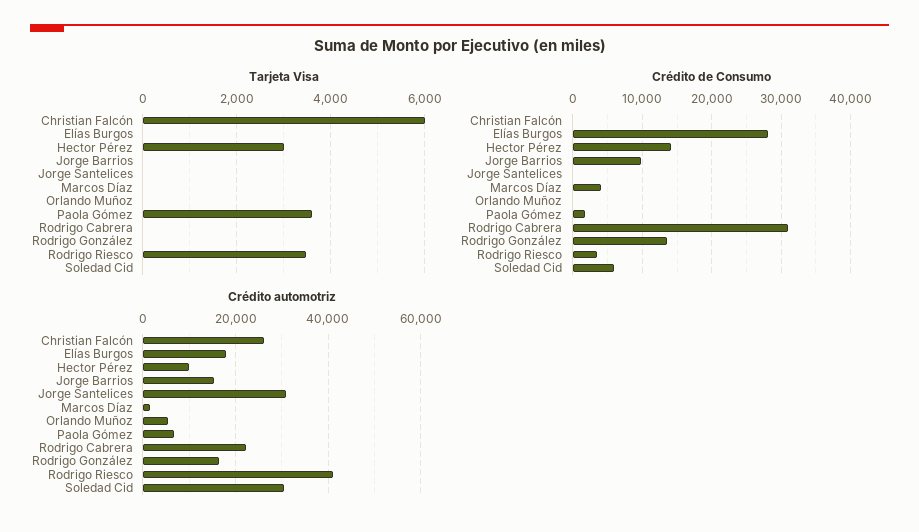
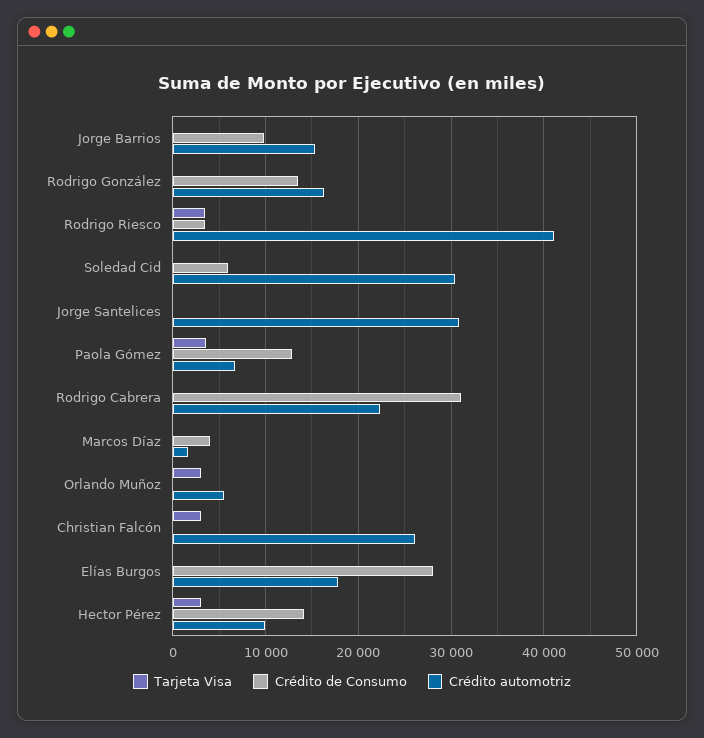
  {
    "Tarjeta Visa": {
-     "Christian Falcón": 6000,
+     "Christian Falcón": 3000,
      "Elías Burgos": 0,
      "Hector Pérez": 3000,
      "Jorge Barrios": 0,
      "Jorge Santelices": 0,
      "Marcos Díaz": 0,
-     "Orlando Muñoz": 0,
+     "Orlando Muñoz": 3000,
      "Paola Gómez": 3600,
      "Rodrigo Cabrera": 0,
      "Rodrigo González": 0,
      "Rodrigo Riesco": 3400,
      "Soledad Cid": 0
    },
    "Crédito de Consumo": {
      "Christian Falcón": 0,
      "Elías Burgos": 28000,
      "Hector Pérez": 14000,
      "Jorge Barrios": 10000,
      "Jorge Santelices": 0,
      "Marcos Díaz": 4000,
      "Orlando Muñoz": 0,
-     "Paola Gómez": 2000,
+     "Paola Gómez": 13000,
      "Rodrigo Cabrera": 31000,
      "Rodrigo González": 14000,
      "Rodrigo Riesco": 3000,
      "Soledad Cid": 6000
    },
    "Crédito automotriz": {
      "Christian Falcón": 26000,
      "Elías Burgos": 18000,
      "Hector Pérez": 10000,
      "Jorge Barrios": 15000,
      "Jorge Santelices": 31000,
      "Marcos Díaz": 2000,
      "Orlando Muñoz": 5000,
      "Paola Gómez": 7000,
      "Rodrigo Cabrera": 22000,
      "Rodrigo González": 16000,
      "Rodrigo Riesco": 41000,
      "Soledad Cid": 30000
    }
  }

